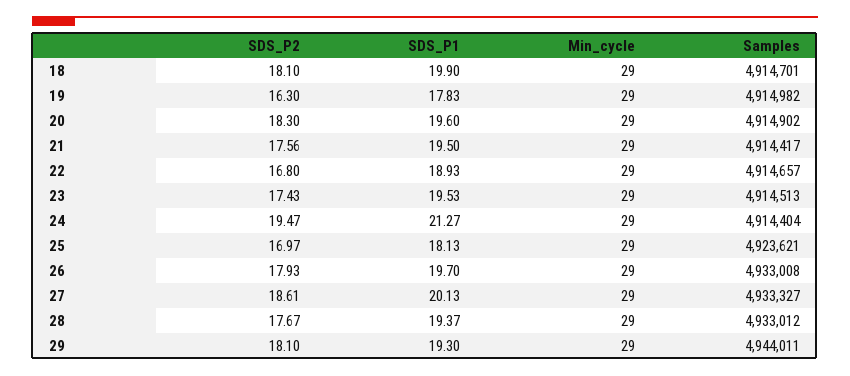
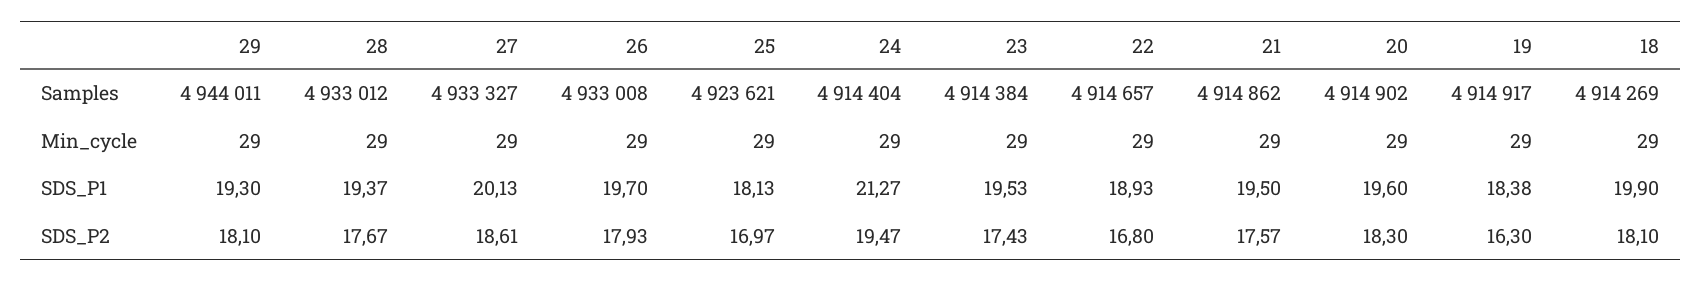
  {
    "SDS_P2": {
      "18": 18.1,
      "19": 16.3,
      "20": 18.3,
-     "21": 17.56,
+     "21": 17.57,
      "22": 16.8,
      "23": 17.43,
      "24": 19.47,
      "25": 16.97,
      "26": 17.93,
      "27": 18.61,
      "28": 17.67,
      "29": 18.1
    },
    "SDS_P1": {
      "18": 19.9,
-     "19": 17.83,
+     "19": 18.38,
      "20": 19.6,
      "21": 19.5,
      "22": 18.93,
      "23": 19.53,
      "24": 21.27,
      "25": 18.13,
      "26": 19.7,
      "27": 20.13,
      "28": 19.37,
      "29": 19.3
    },
    "Min_cycle": {
      "18": 29,
      "19": 29,
      "20": 29,
      "21": 29,
      "22": 29,
      "23": 29,
      "24": 29,
      "25": 29,
      "26": 29,
      "27": 29,
      "28": 29,
      "29": 29
    },
    "Samples": {
-     "18": 4914701,
+     "18": 4914269,
-     "19": 4914982,
+     "19": 4914917,
      "20": 4914902,
-     "21": 4914417,
+     "21": 4914862,
      "22": 4914657,
-     "23": 4914513,
+     "23": 4914384,
      "24": 4914404,
      "25": 4923621,
      "26": 4933008,
      "27": 4933327,
      "28": 4933012,
      "29": 4944011
    }
  }

